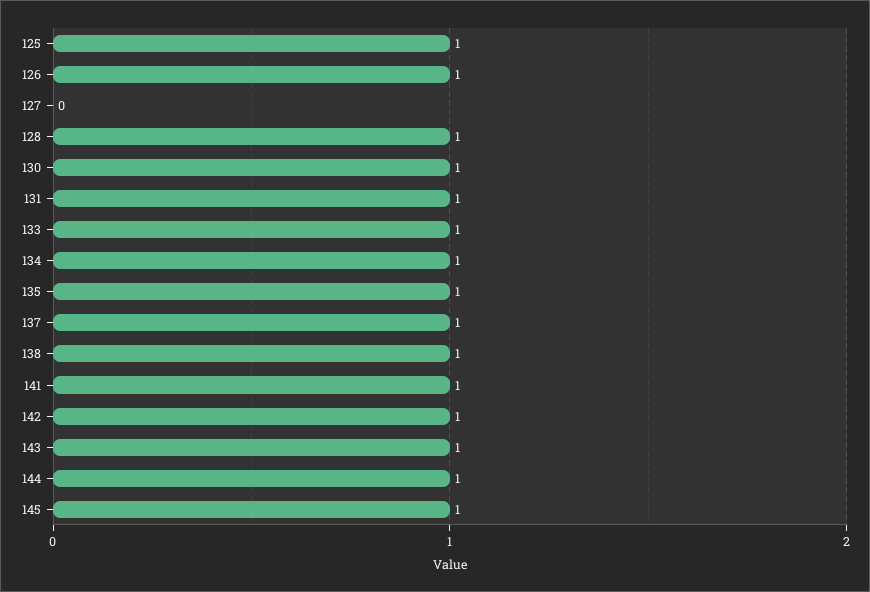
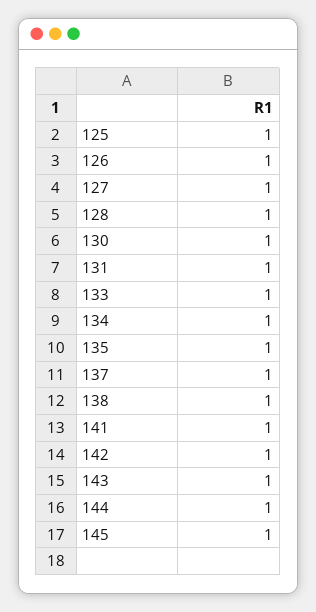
  {
    "125": 1,
    "126": 1,
-   "127": 0,
+   "127": 1,
    "128": 1,
    "130": 1,
    "131": 1,
    "133": 1,
    "134": 1,
    "135": 1,
    "137": 1,
    "138": 1,
    "141": 1,
    "142": 1,
    "143": 1,
    "144": 1,
    "145": 1
  }

